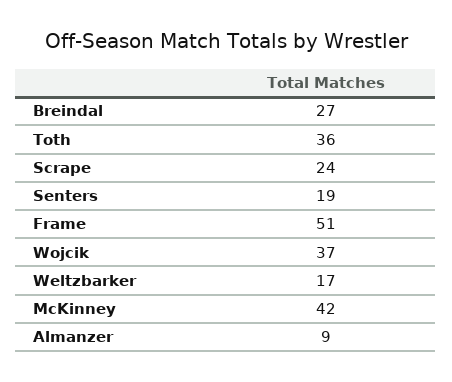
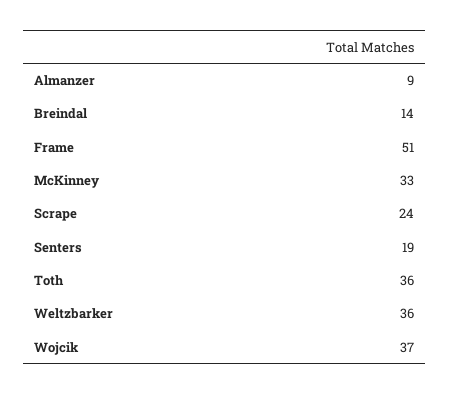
  {
-   "Breindal": 27,
+   "Breindal": 14,
    "Toth": 36,
    "Scrape": 24,
    "Senters": 19,
    "Frame": 51,
    "Wojcik": 37,
-   "Weltzbarker": 17,
+   "Weltzbarker": 36,
-   "McKinney": 42,
+   "McKinney": 33,
    "Almanzer": 9
  }

